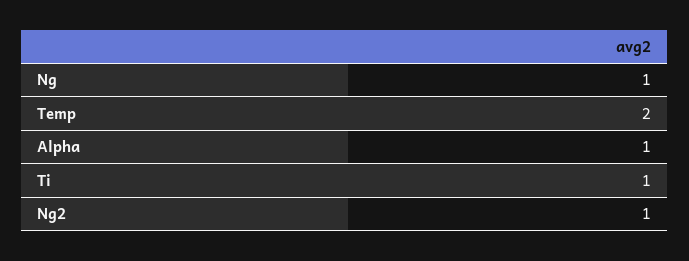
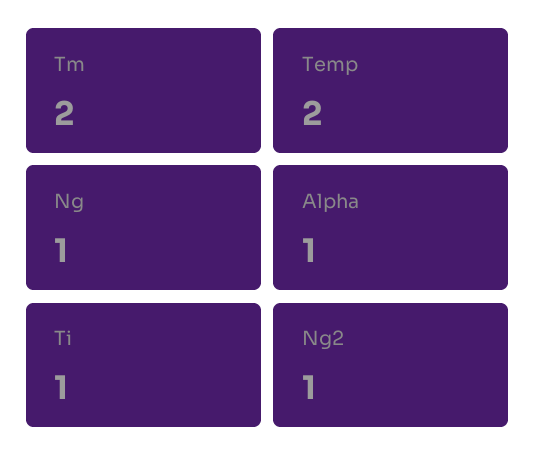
  {
    "Ng": 1,
    "Temp": 2,
    "Alpha": 1,
    "Ti": 1,
-   "Ng2": 1
+   "Ng2": 1,
+   "Tm": 2
  }

